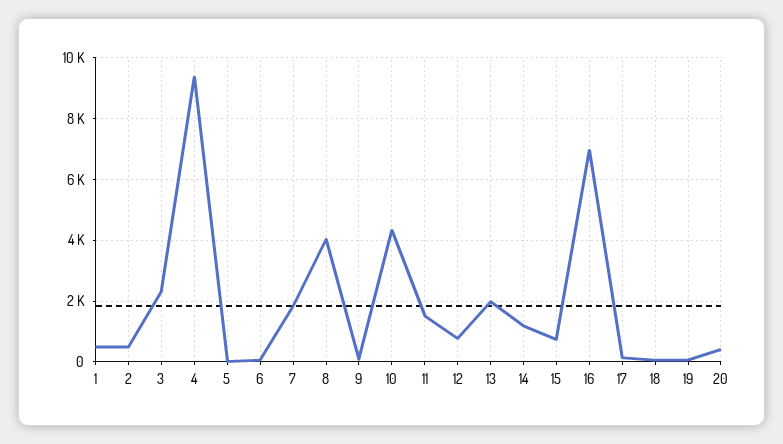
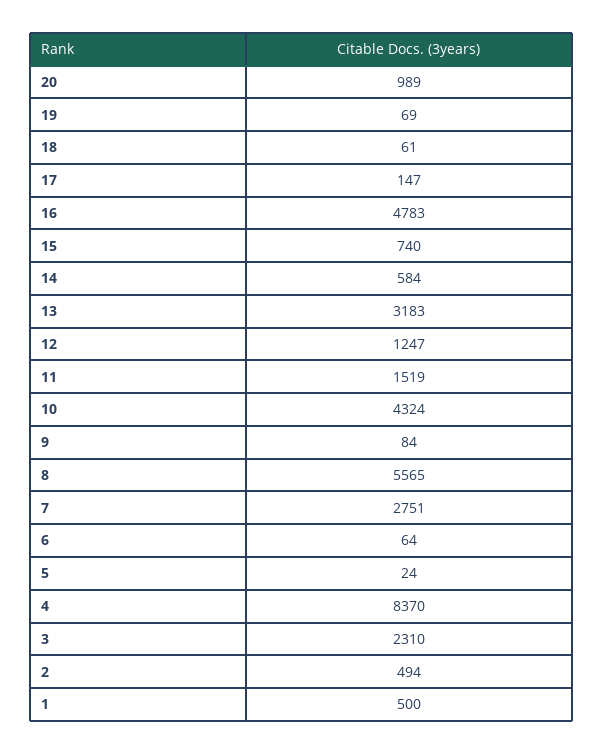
  {
    "1": 500,
    "2": 494,
    "3": 2310,
-   "4": 9400,
+   "4": 8370,
    "5": 24,
    "6": 64,
-   "7": 1800,
+   "7": 2751,
-   "8": 4000,
+   "8": 5565,
    "9": 84,
    "10": 4324,
    "11": 1519,
-   "12": 800,
+   "12": 1247,
-   "13": 2000,
+   "13": 3183,
-   "14": 1200,
+   "14": 584,
    "15": 740,
-   "16": 7000,
+   "16": 4783,
    "17": 147,
    "18": 61,
    "19": 69,
-   "20": 400
+   "20": 989
  }

